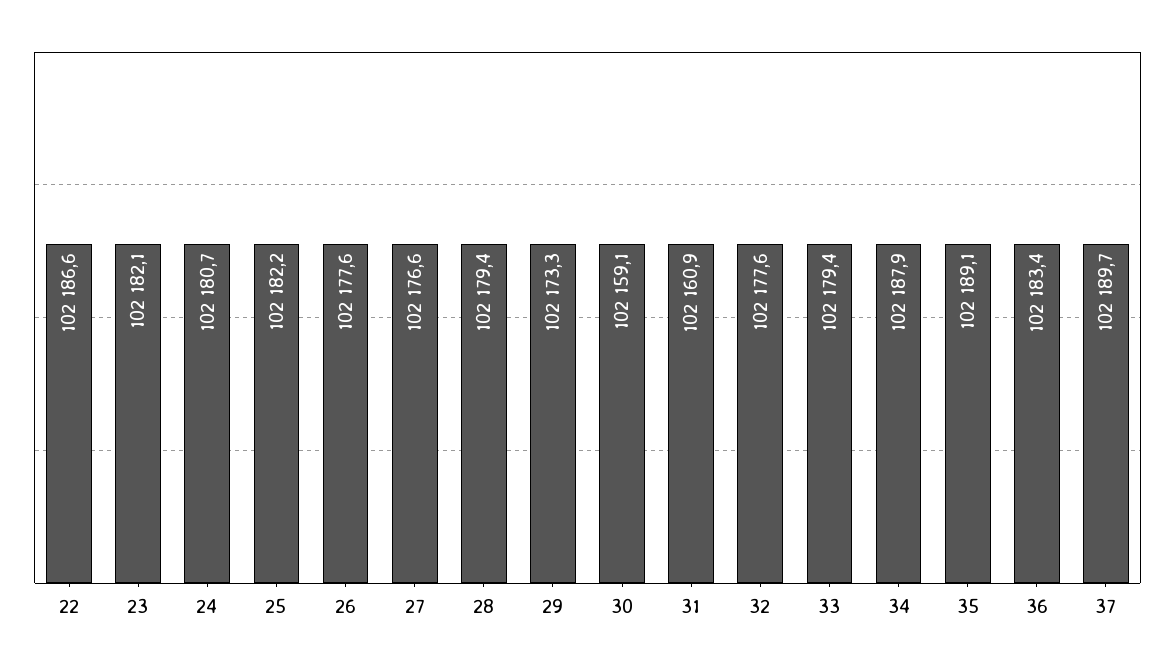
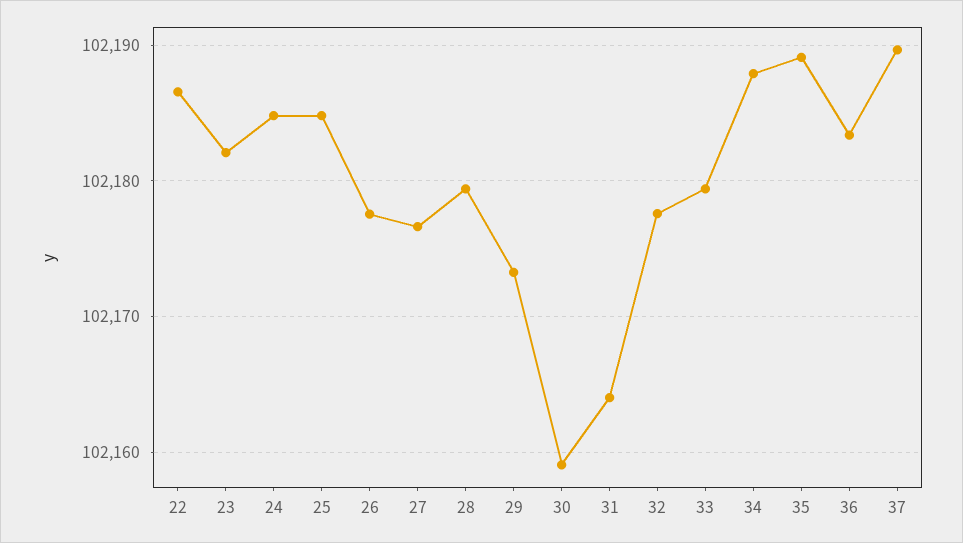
  {
    "22": 102186.6,
    "23": 102182.1,
-   "24": 102180.7,
+   "24": 102185,
-   "25": 102182.2,
+   "25": 102185,
    "26": 102177.6,
    "27": 102176.6,
    "28": 102179.4,
    "29": 102173.3,
    "30": 102159.1,
-   "31": 102160.9,
+   "31": 102164,
    "32": 102177.6,
    "33": 102179.4,
    "34": 102187.9,
    "35": 102189.1,
    "36": 102183.4,
    "37": 102189.7
  }

